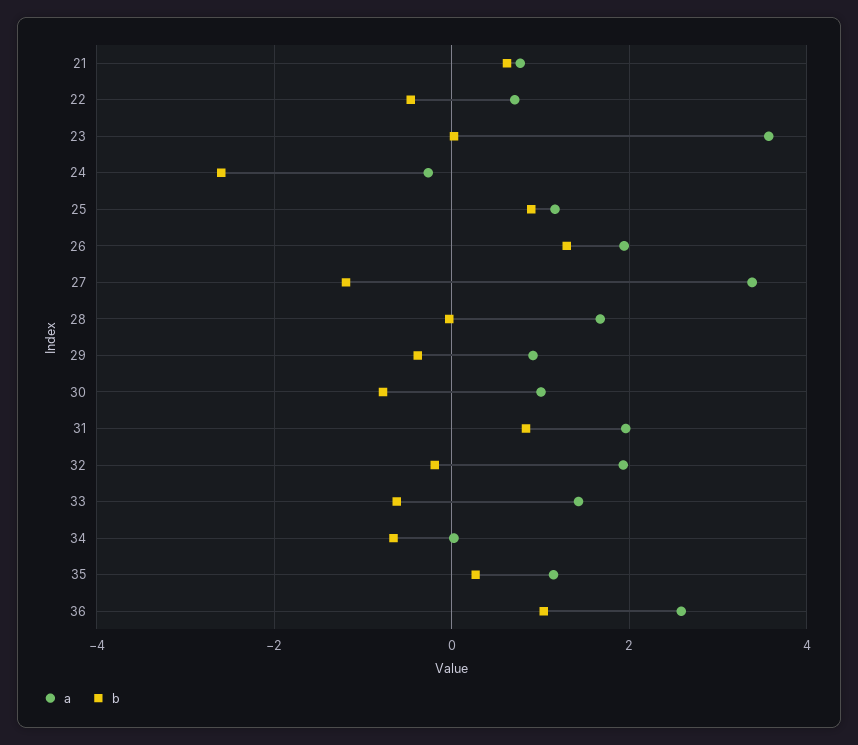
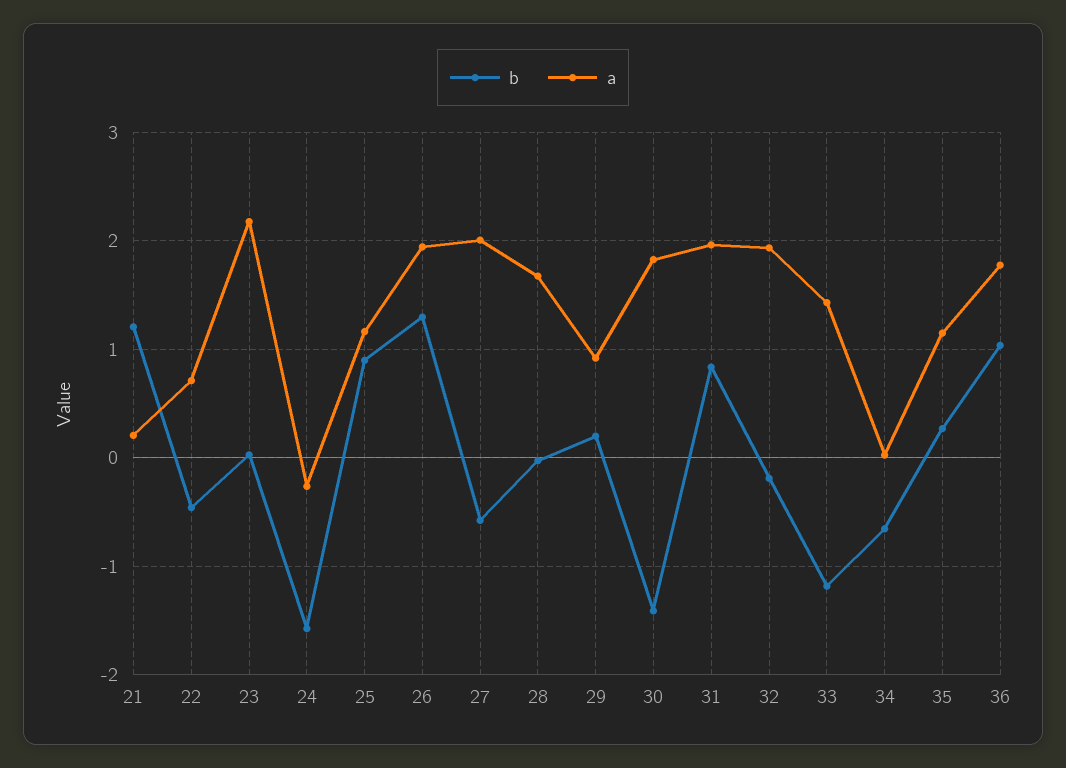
  {
    "a": {
-     "21": 0.8,
+     "21": 0.2,
      "22": 0.7,
-     "23": 3.6,
+     "23": 2.2,
      "24": -0.3,
      "25": 1.2,
      "26": 1.9,
-     "27": 3.4,
+     "27": 2,
      "28": 1.7,
      "29": 0.9,
-     "30": 1,
+     "30": 1.8,
      "31": 2,
      "32": 1.9,
      "33": 1.4,
      "34": 0,
      "35": 1.1,
-     "36": 2.6
+     "36": 1.8
    },
    "b": {
-     "21": 0.6,
+     "21": 1.2,
      "22": -0.5,
      "23": 0,
-     "24": -2.6,
+     "24": -1.6,
      "25": 0.9,
      "26": 1.3,
-     "27": -1.2,
+     "27": -0.6,
      "28": 0,
-     "29": -0.4,
+     "29": 0.2,
-     "30": -0.8,
+     "30": -1.4,
      "31": 0.8,
      "32": -0.2,
-     "33": -0.6,
+     "33": -1.2,
      "34": -0.7,
      "35": 0.3,
      "36": 1
    }
  }

